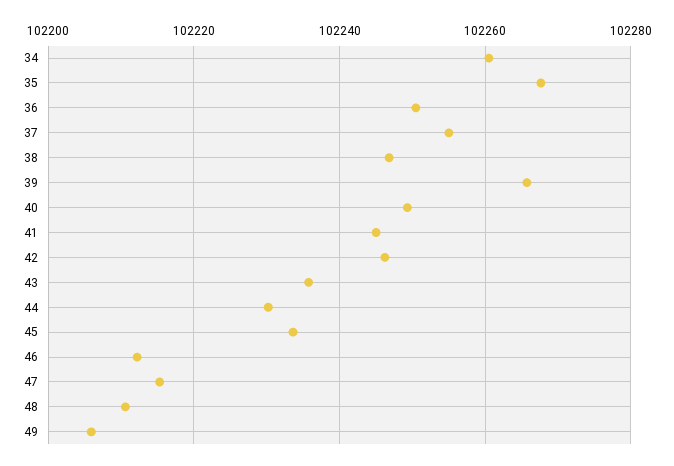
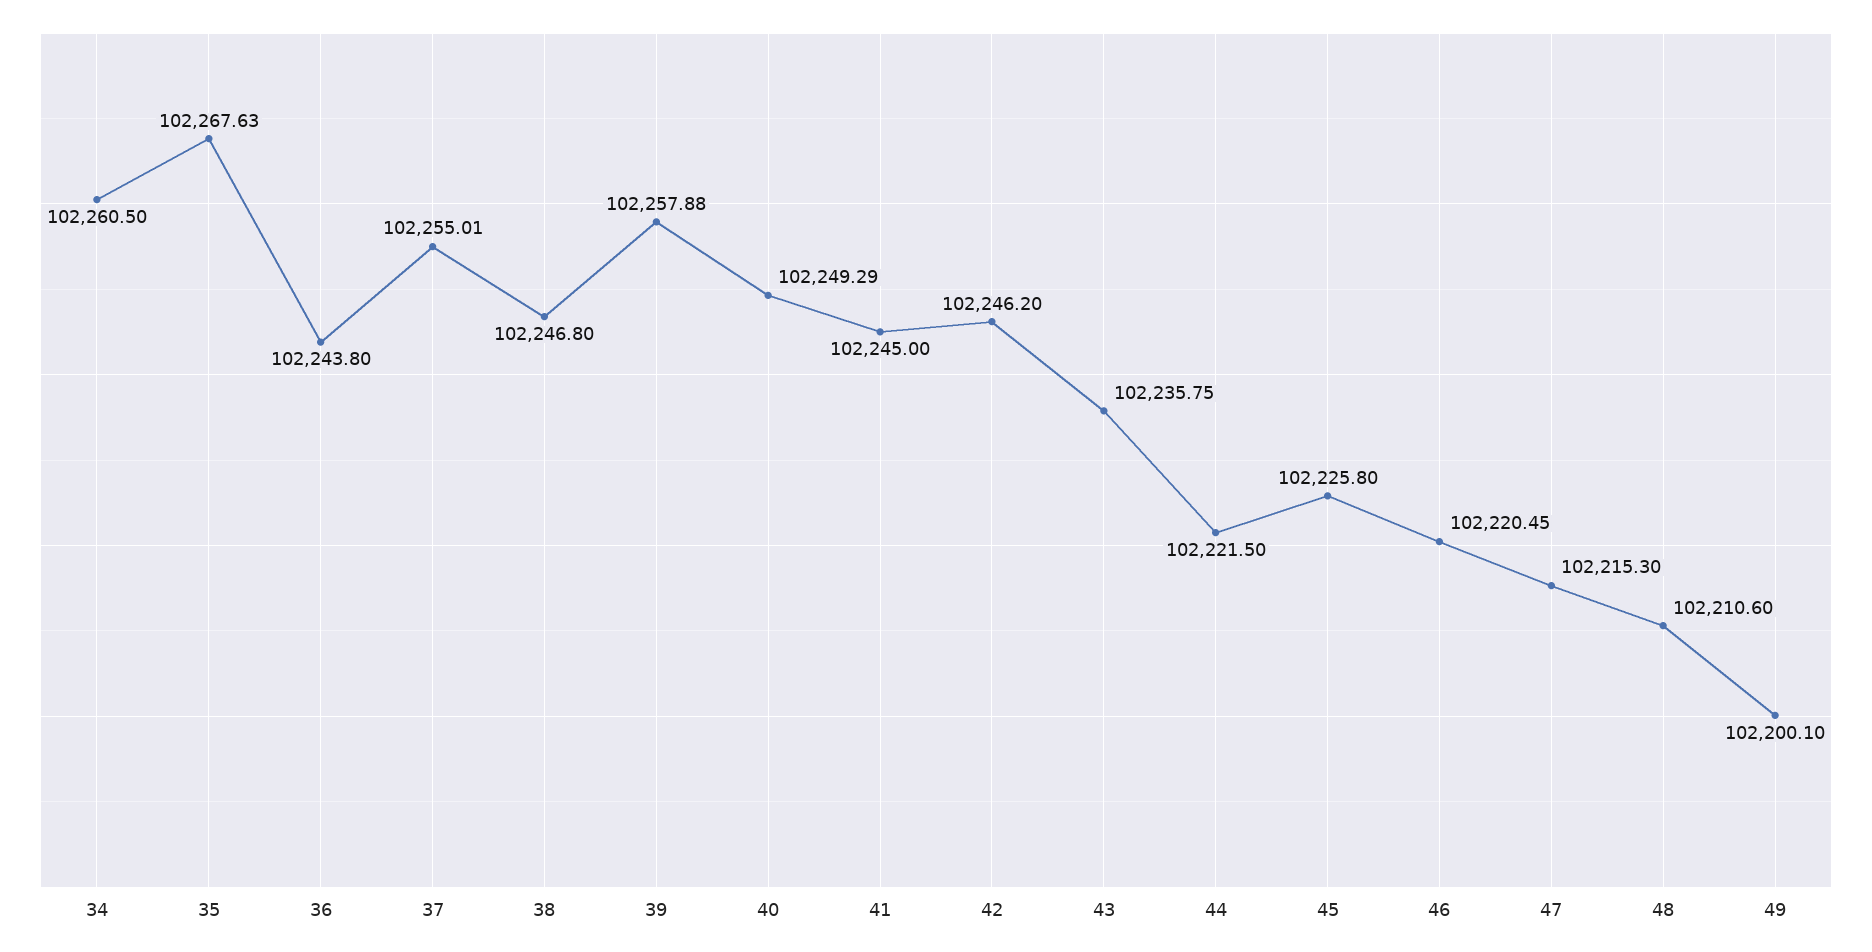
  {
    "34": 102260.5,
    "35": 102267.63,
-   "36": 102250,
+   "36": 102243.8,
    "37": 102255.01,
    "38": 102246.8,
-   "39": 102266,
+   "39": 102257.88,
    "40": 102249.29,
    "41": 102245,
    "42": 102246.2,
    "43": 102235.75,
-   "44": 102230,
+   "44": 102221.5,
-   "45": 102234,
+   "45": 102225.8,
-   "46": 102212,
+   "46": 102220.45,
    "47": 102215.3,
    "48": 102210.6,
-   "49": 102206
+   "49": 102200.1
  }

